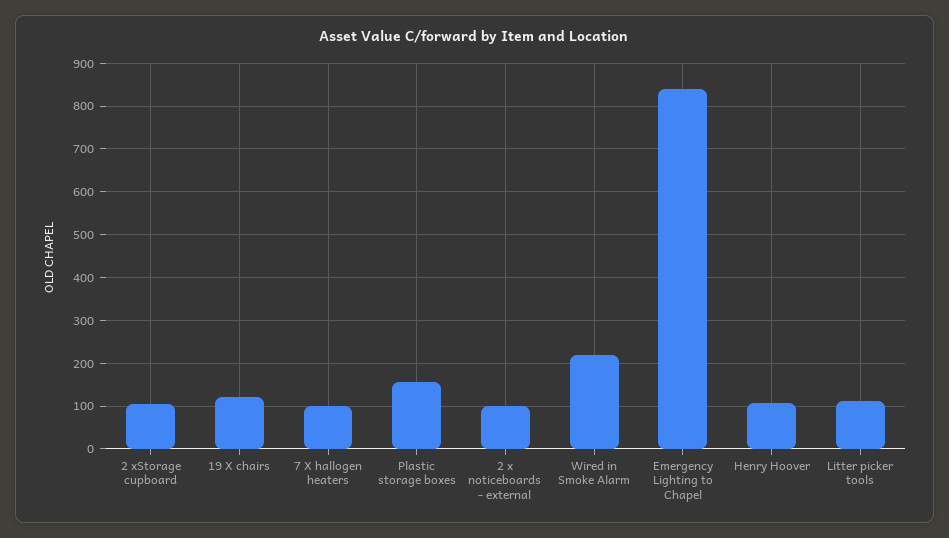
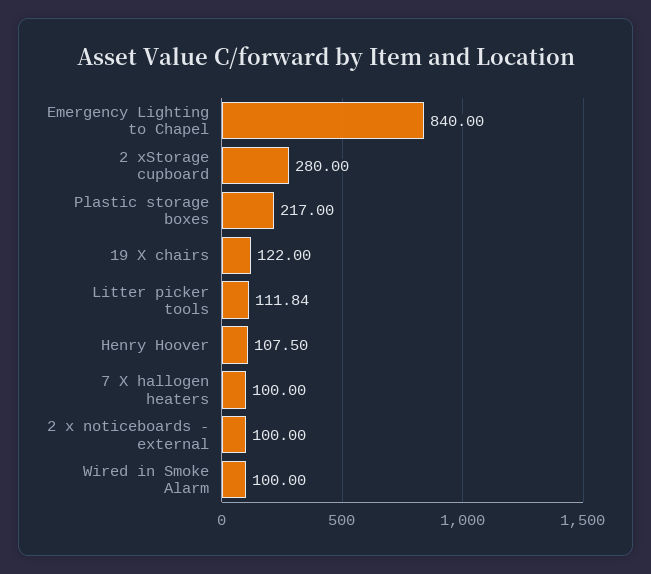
  {
-   "2 xStorage cupboard": 100,
+   "2 xStorage cupboard": 280,
    "19 X chairs": 122,
    "7 X hallogen heaters": 100,
-   "Plastic storage boxes": 160,
+   "Plastic storage boxes": 217,
    "2 x noticeboards - external": 100,
-   "Wired in Smoke Alarm": 220,
+   "Wired in Smoke Alarm": 100,
    "Emergency Lighting to Chapel": 840,
    "Henry Hoover": 107.5,
    "Litter picker tools": 111.84
  }

